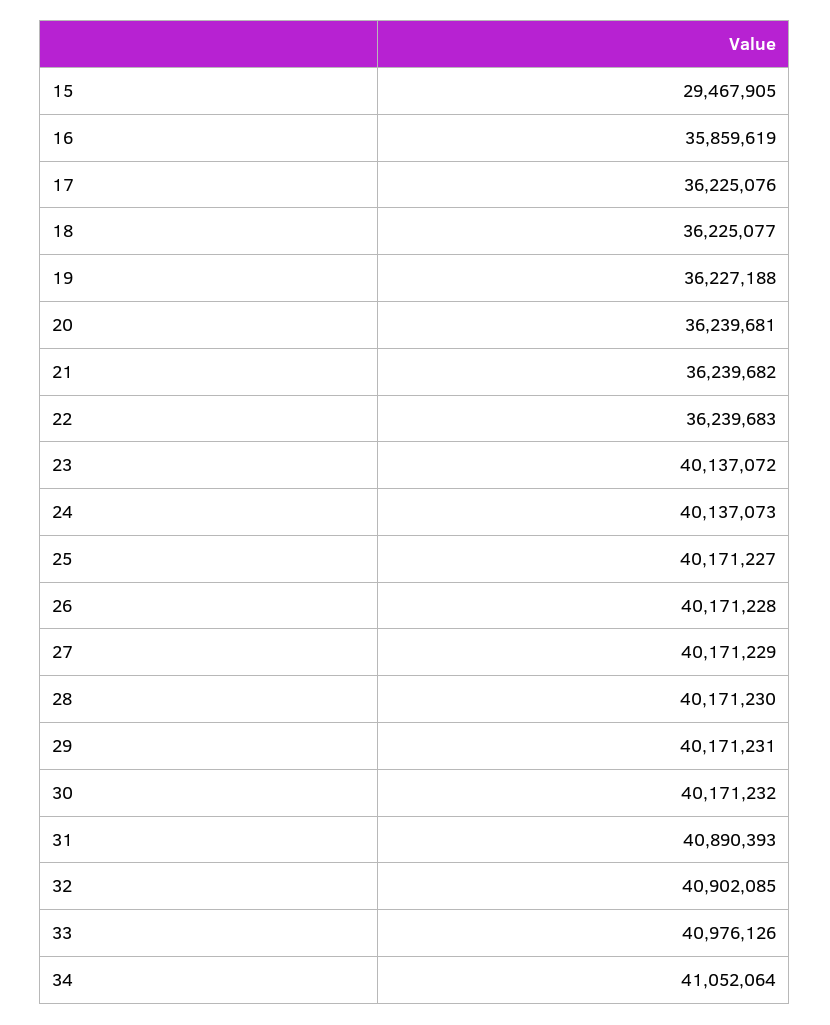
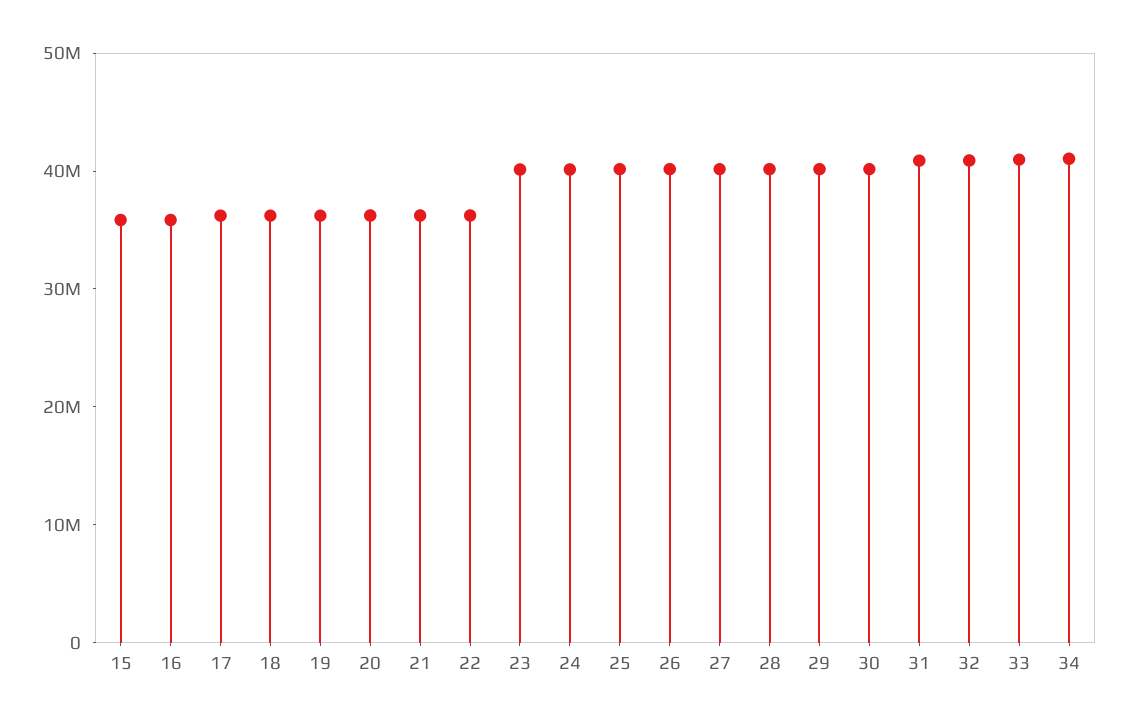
  {
-   "15": 29467905,
+   "15": 36000000,
    "16": 35859619,
    "17": 36225076,
    "18": 36225077,
    "19": 36227188,
    "20": 36239681,
    "21": 36239682,
    "22": 36239683,
    "23": 40137072,
    "24": 40137073,
    "25": 40171227,
    "26": 40171228,
    "27": 40171229,
    "28": 40171230,
    "29": 40171231,
    "30": 40171232,
    "31": 40890393,
    "32": 40902085,
    "33": 40976126,
    "34": 41052064
  }

